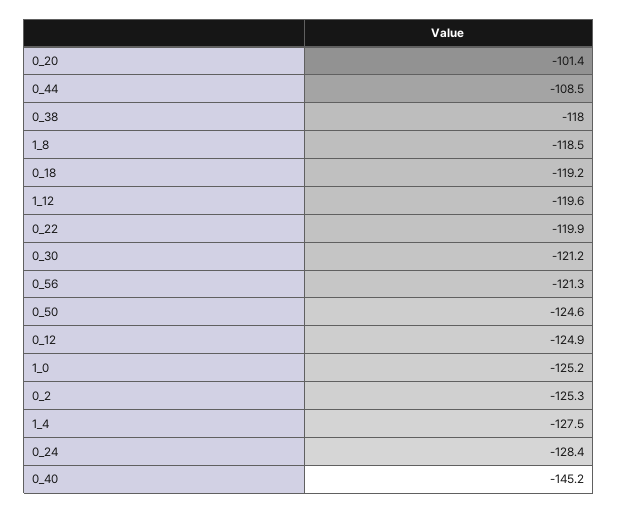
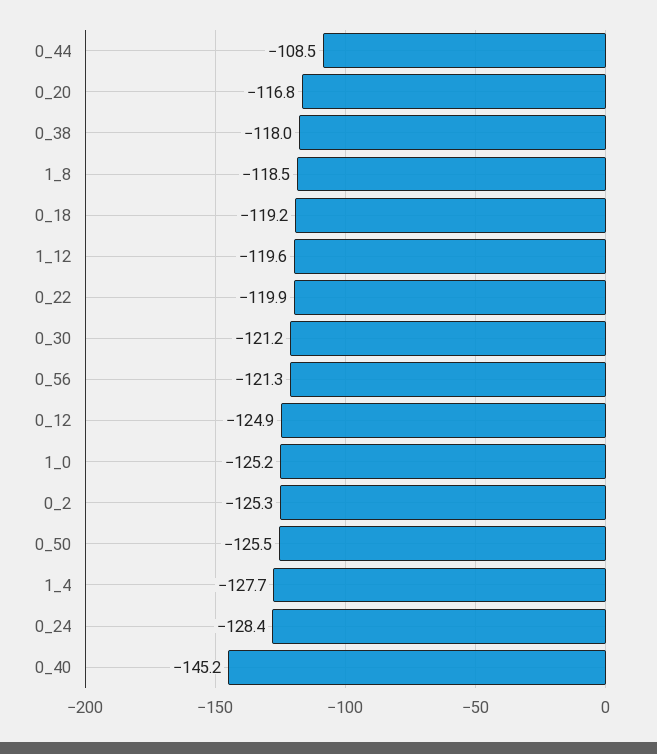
  {
-   "0_20": -101.4,
+   "0_20": -116.8,
    "0_44": -108.5,
    "0_38": -118,
    "1_8": -118.5,
    "0_18": -119.2,
    "1_12": -119.6,
    "0_22": -119.9,
    "0_30": -121.2,
    "0_56": -121.3,
-   "0_50": -124.6,
+   "0_50": -125.5,
    "0_12": -124.9,
    "1_0": -125.2,
    "0_2": -125.3,
-   "1_4": -127.5,
+   "1_4": -127.7,
    "0_24": -128.4,
    "0_40": -145.2
  }

